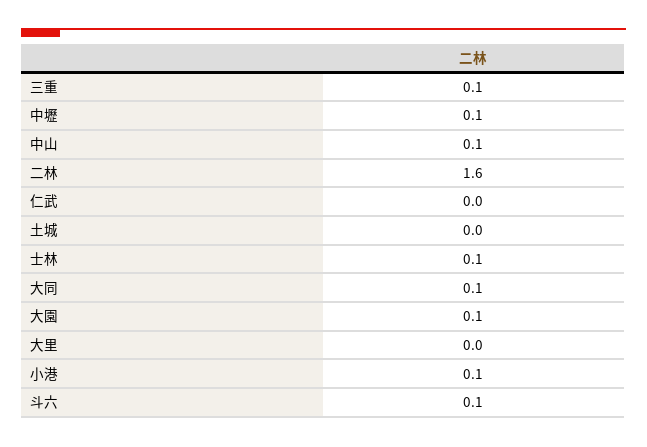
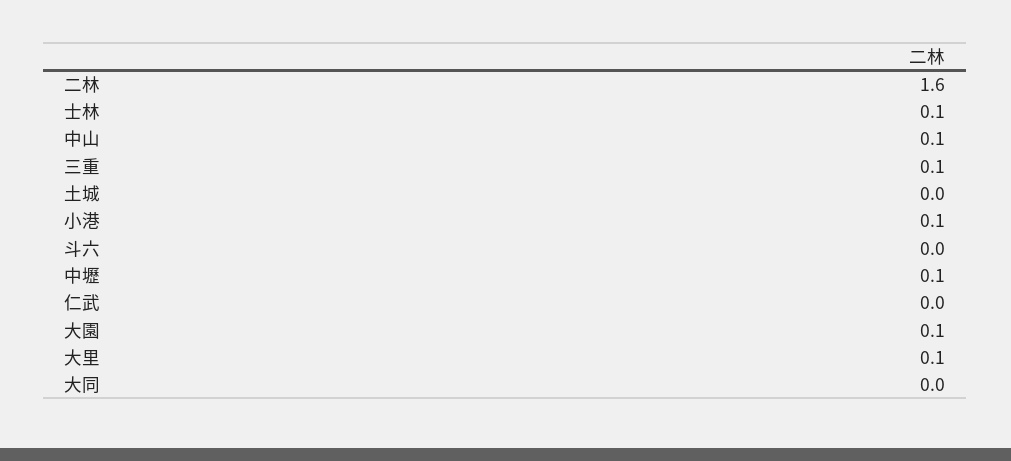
  {
    "三重": 0.1,
    "中壢": 0.1,
    "中山": 0.1,
    "二林": 1.6,
    "仁武": 0,
    "土城": 0,
    "士林": 0.1,
-   "大同": 0.1,
+   "大同": 0,
    "大園": 0.1,
-   "大里": 0,
+   "大里": 0.1,
    "小港": 0.1,
-   "斗六": 0.1
+   "斗六": 0
  }

